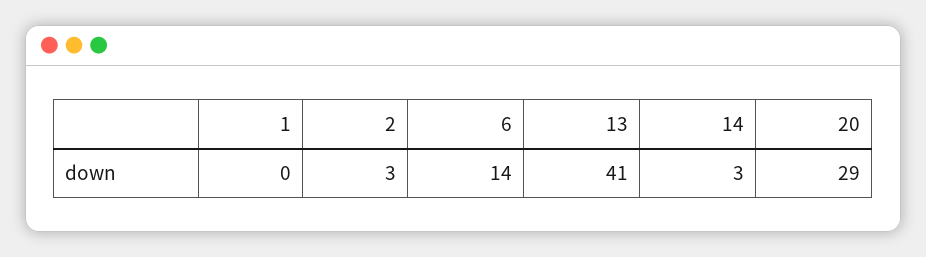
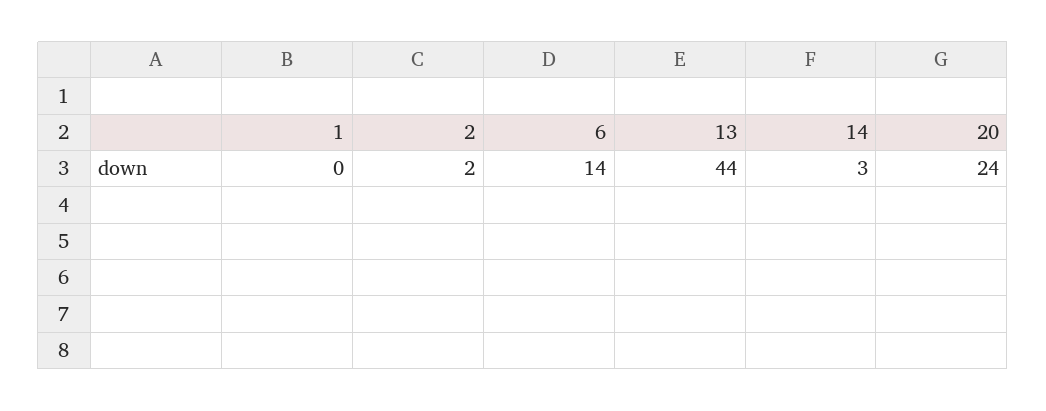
  {
    "1": 0,
-   "2": 3,
+   "2": 2,
    "6": 14,
-   "13": 41,
+   "13": 44,
    "14": 3,
-   "20": 29
+   "20": 24
  }

